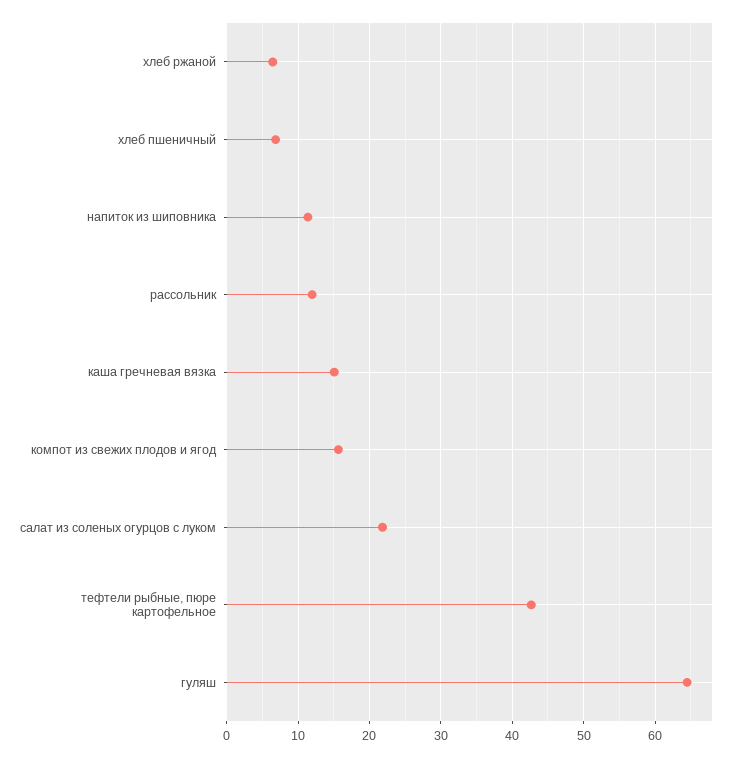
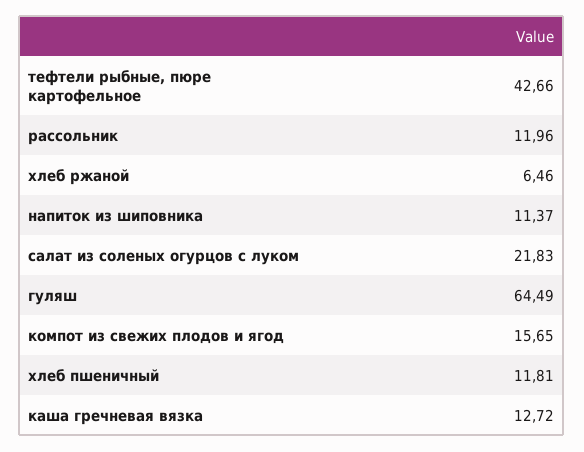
  {
    "хлеб ржаной": 6.46,
-   "хлеб пшеничный": 7,
+   "хлеб пшеничный": 11.81,
    "напиток из шиповника": 11.37,
    "рассольник": 11.96,
-   "каша гречневая вязка": 15,
+   "каша гречневая вязка": 12.72,
    "компот из свежих плодов и ягод": 15.65,
    "салат из соленых огурцов с луком": 21.83,
    "тефтели рыбные, пюре картофельное": 42.66,
    "гуляш": 64.49
  }

